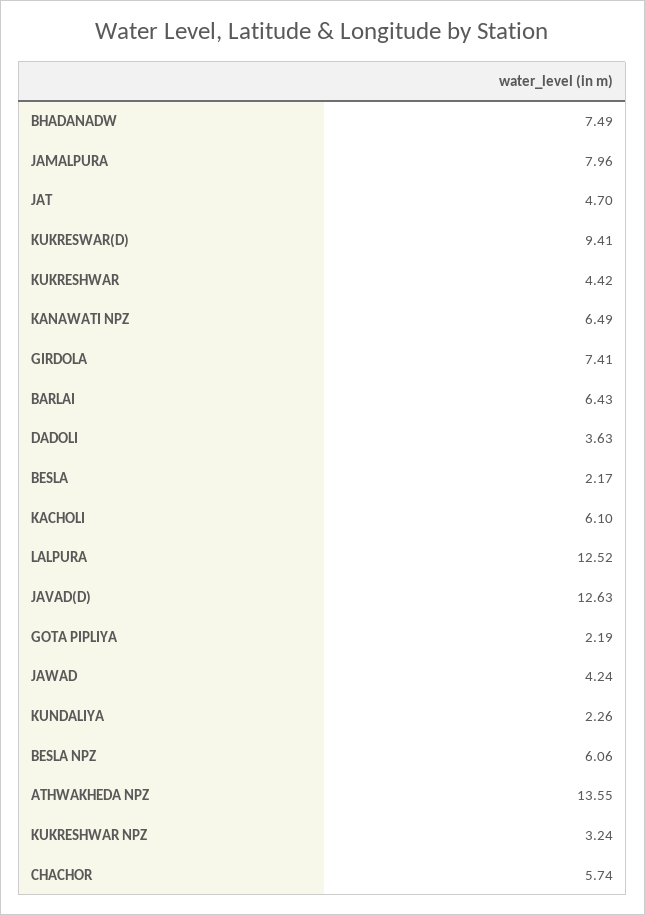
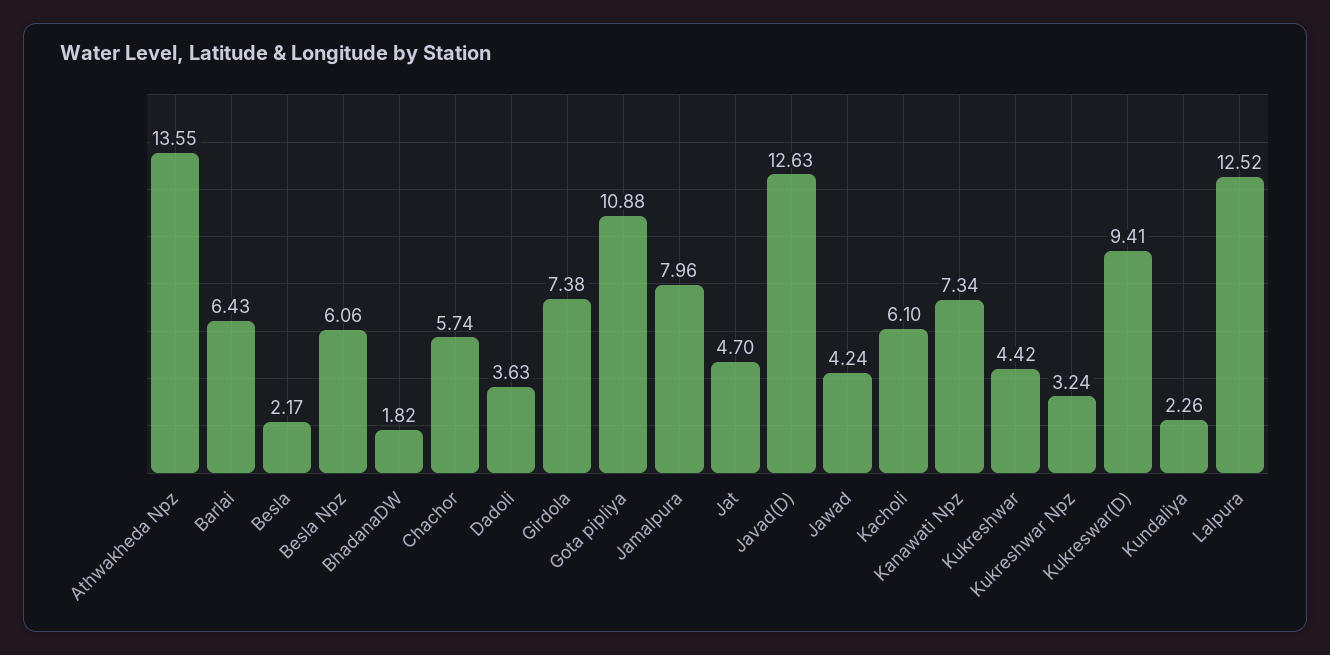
  {
-   "BHADANADW": 7.49,
+   "BHADANADW": 1.82,
    "JAMALPURA": 7.96,
    "JAT": 4.7,
    "KUKRESWAR(D)": 9.41,
    "KUKRESHWAR": 4.42,
-   "KANAWATI NPZ": 6.49,
+   "KANAWATI NPZ": 7.34,
-   "GIRDOLA": 7.41,
+   "GIRDOLA": 7.38,
    "BARLAI": 6.43,
    "DADOLI": 3.63,
    "BESLA": 2.17,
    "KACHOLI": 6.1,
    "LALPURA": 12.52,
    "JAVAD(D)": 12.63,
-   "GOTA PIPLIYA": 2.19,
+   "GOTA PIPLIYA": 10.88,
    "JAWAD": 4.24,
    "KUNDALIYA": 2.26,
    "BESLA NPZ": 6.06,
    "ATHWAKHEDA NPZ": 13.55,
    "KUKRESHWAR NPZ": 3.24,
    "CHACHOR": 5.74
  }

